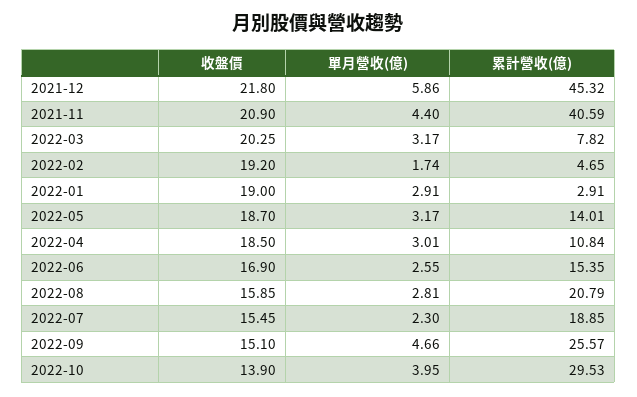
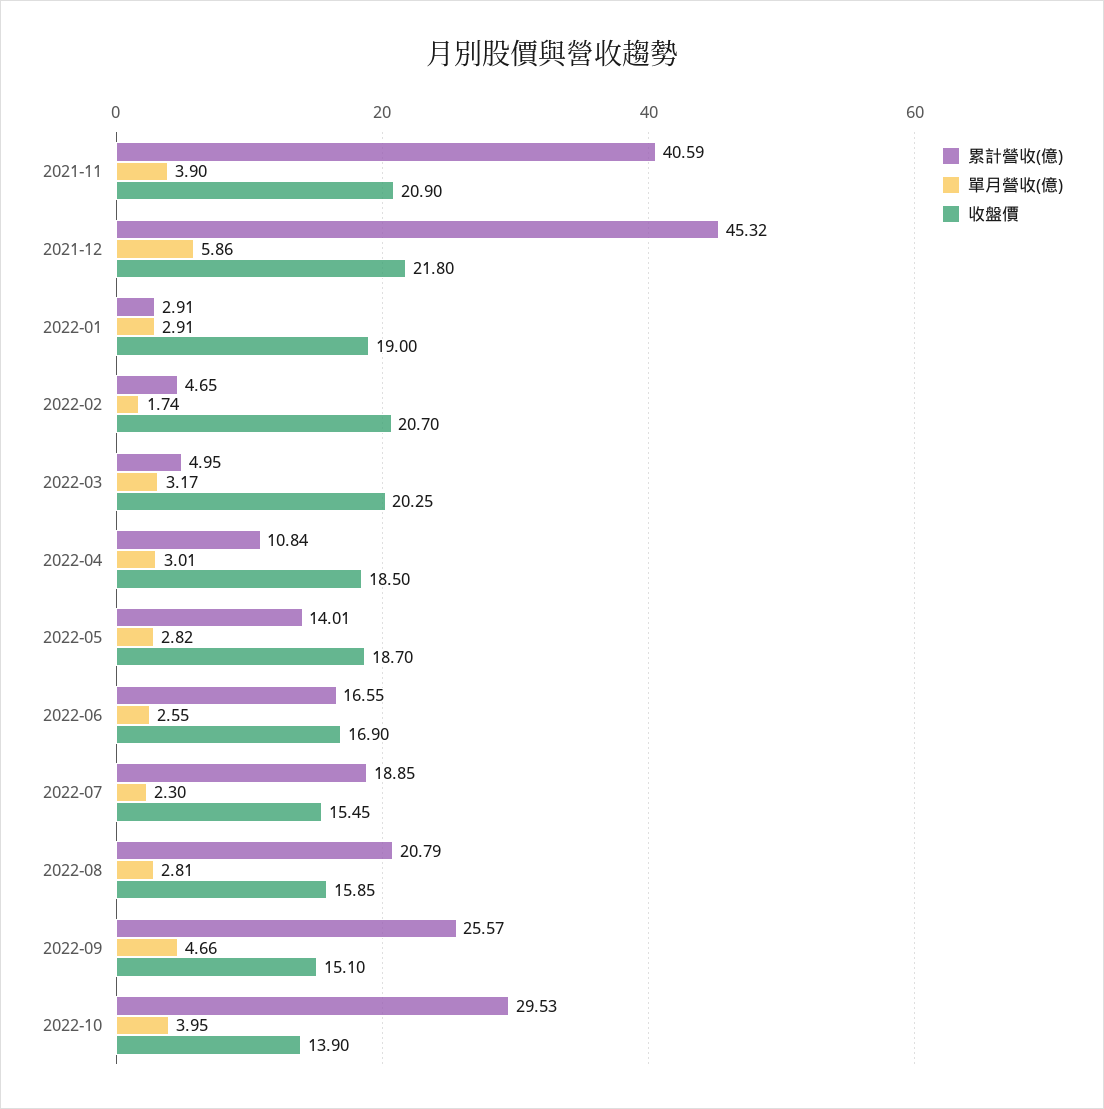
  {
    "收盤價": {
      "2021-12": 21.8,
      "2021-11": 20.9,
      "2022-03": 20.25,
-     "2022-02": 19.2,
+     "2022-02": 20.7,
      "2022-01": 19,
      "2022-05": 18.7,
      "2022-04": 18.5,
      "2022-06": 16.9,
      "2022-08": 15.85,
      "2022-07": 15.45,
      "2022-09": 15.1,
      "2022-10": 13.9
    },
    "單月營收(億)": {
      "2021-12": 5.86,
-     "2021-11": 4.4,
+     "2021-11": 3.9,
      "2022-03": 3.17,
      "2022-02": 1.74,
      "2022-01": 2.91,
-     "2022-05": 3.17,
+     "2022-05": 2.82,
      "2022-04": 3.01,
      "2022-06": 2.55,
      "2022-08": 2.81,
      "2022-07": 2.3,
      "2022-09": 4.66,
      "2022-10": 3.95
    },
    "累計營收(億)": {
      "2021-12": 45.32,
      "2021-11": 40.59,
-     "2022-03": 7.82,
+     "2022-03": 4.95,
      "2022-02": 4.65,
      "2022-01": 2.91,
      "2022-05": 14.01,
      "2022-04": 10.84,
-     "2022-06": 15.35,
+     "2022-06": 16.55,
      "2022-08": 20.79,
      "2022-07": 18.85,
      "2022-09": 25.57,
      "2022-10": 29.53
    }
  }

